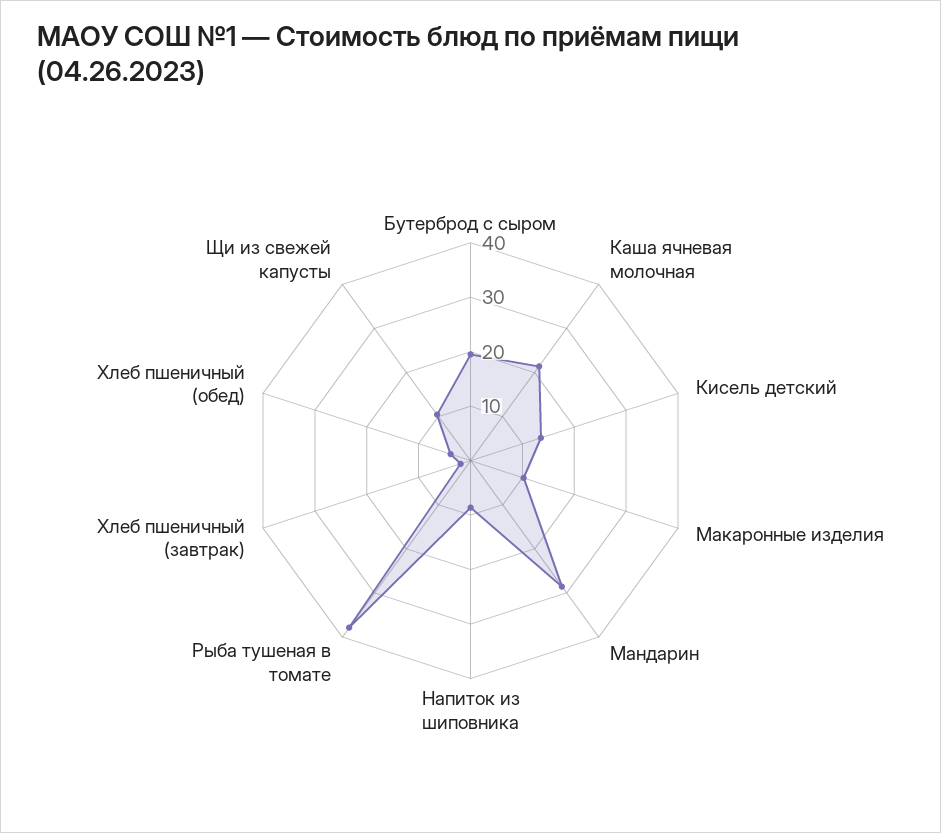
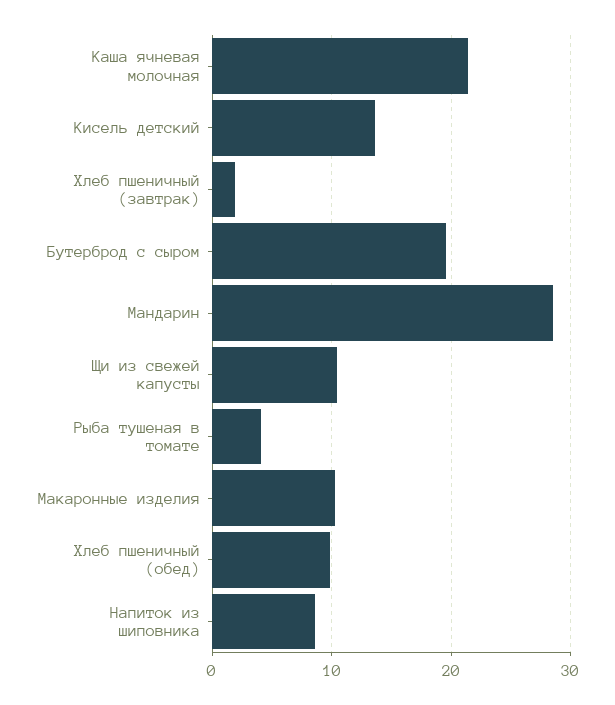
  {
    "Бутерброд с сыром": 20,
    "Каша ячневая молочная": 21,
    "Кисель детский": 14,
    "Макаронные изделия": 10,
    "Мандарин": 29,
    "Напиток из шиповника": 9,
-   "Рыба тушеная в томате": 38,
+   "Рыба тушеная в томате": 4,
    "Хлеб пшеничный (завтрак)": 2,
-   "Хлеб пшеничный (обед)": 4,
+   "Хлеб пшеничный (обед)": 10,
    "Щи из свежей капусты": 10
  }

